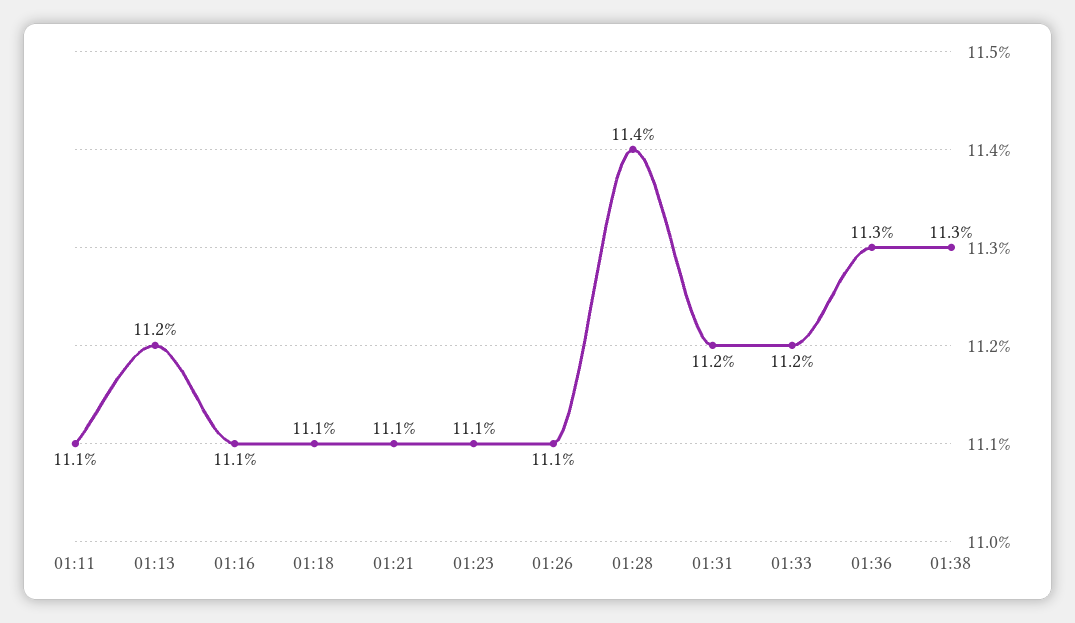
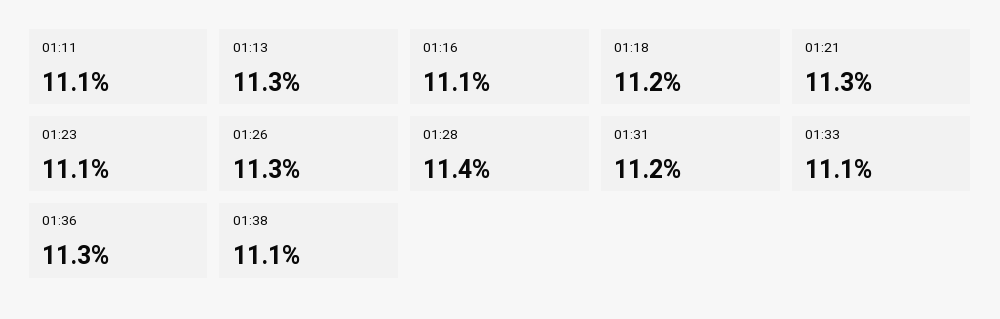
  {
    "01:11": 11.1,
-   "01:13": 11.2,
+   "01:13": 11.3,
    "01:16": 11.1,
-   "01:18": 11.1,
+   "01:18": 11.2,
-   "01:21": 11.1,
+   "01:21": 11.3,
    "01:23": 11.1,
-   "01:26": 11.1,
+   "01:26": 11.3,
    "01:28": 11.4,
    "01:31": 11.2,
-   "01:33": 11.2,
+   "01:33": 11.1,
    "01:36": 11.3,
-   "01:38": 11.3
+   "01:38": 11.1
  }

